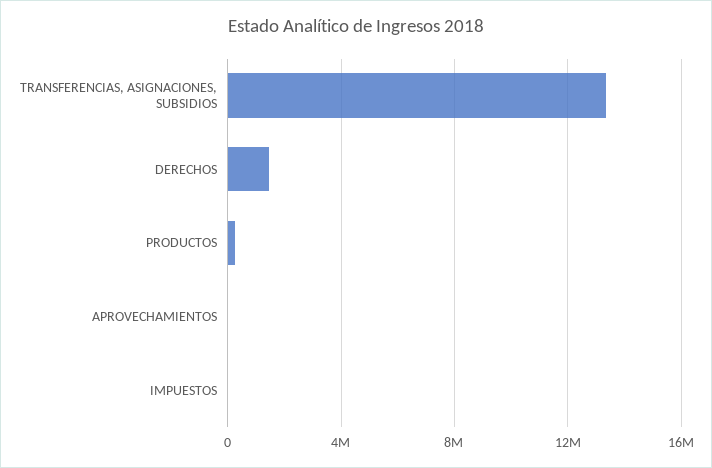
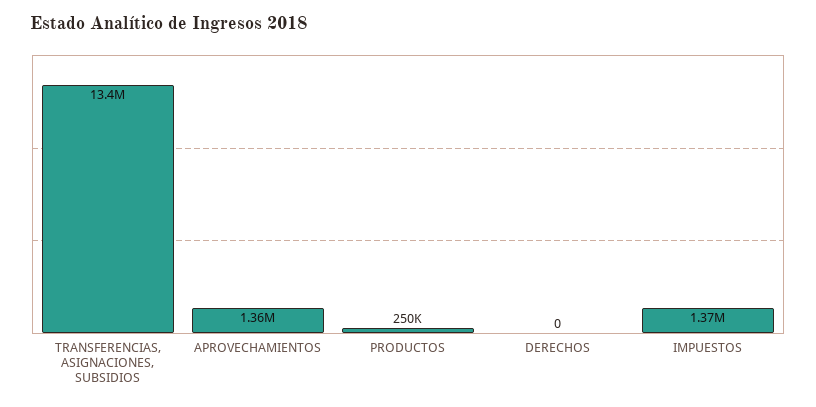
  {
    "TRANSFERENCIAS, ASIGNACIONES, SUBSIDIOS": 13400000,
-   "DERECHOS": 1500000,
+   "DERECHOS": 0,
    "PRODUCTOS": 250000,
-   "APROVECHAMIENTOS": 0,
+   "APROVECHAMIENTOS": 1360000,
-   "IMPUESTOS": 0
+   "IMPUESTOS": 1370000
  }

